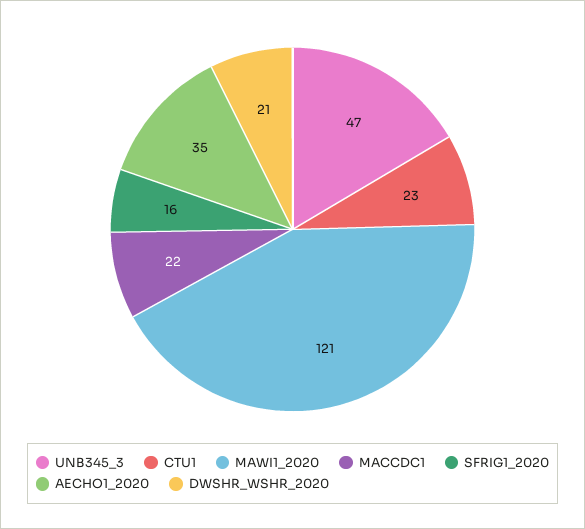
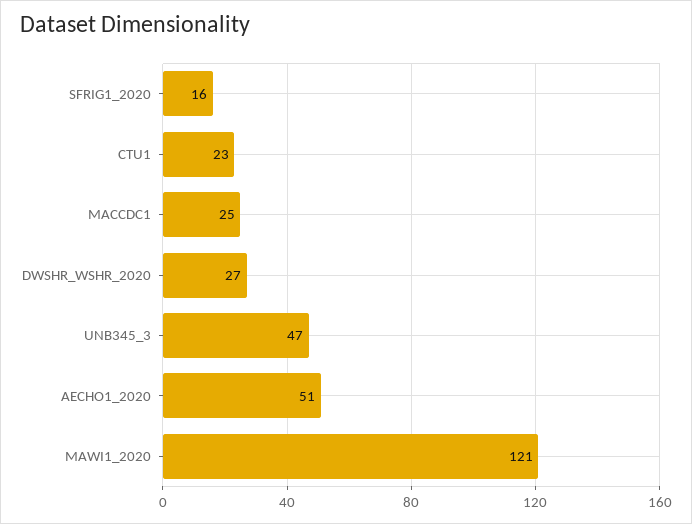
  {
    "UNB345_3": 47,
    "CTU1": 23,
    "MAWI1_2020": 121,
-   "MACCDC1": 22,
+   "MACCDC1": 25,
    "SFRIG1_2020": 16,
-   "AECHO1_2020": 35,
+   "AECHO1_2020": 51,
-   "DWSHR_WSHR_2020": 21
+   "DWSHR_WSHR_2020": 27
  }

